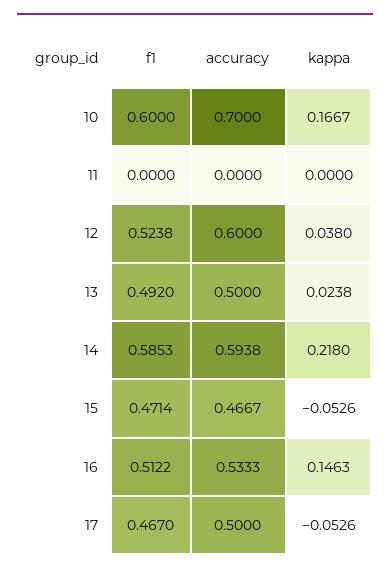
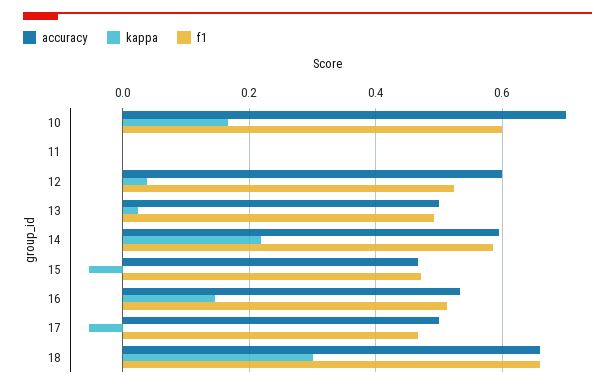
  {
    "f1": {
      "10": 0.6,
      "11": 0,
      "12": 0.5238,
      "13": 0.492,
      "14": 0.5853,
      "15": 0.4714,
      "16": 0.5122,
-     "17": 0.467
+     "17": 0.467,
+     "18": 0.66
    },
    "accuracy": {
      "10": 0.7,
      "11": 0,
      "12": 0.6,
      "13": 0.5,
      "14": 0.5938,
      "15": 0.4667,
      "16": 0.5333,
-     "17": 0.5
+     "17": 0.5,
+     "18": 0.66
    },
    "kappa": {
      "10": 0.1667,
      "11": 0,
      "12": 0.038,
      "13": 0.0238,
      "14": 0.218,
      "15": -0.0526,
      "16": 0.1463,
-     "17": -0.0526
+     "17": -0.0526,
+     "18": 0.3
    }
  }

